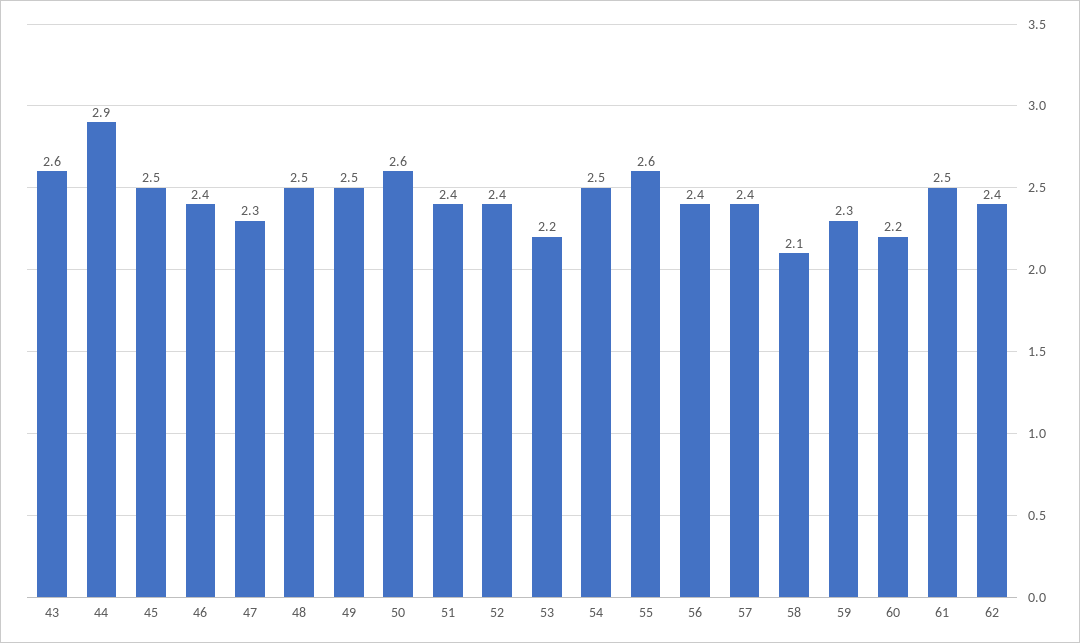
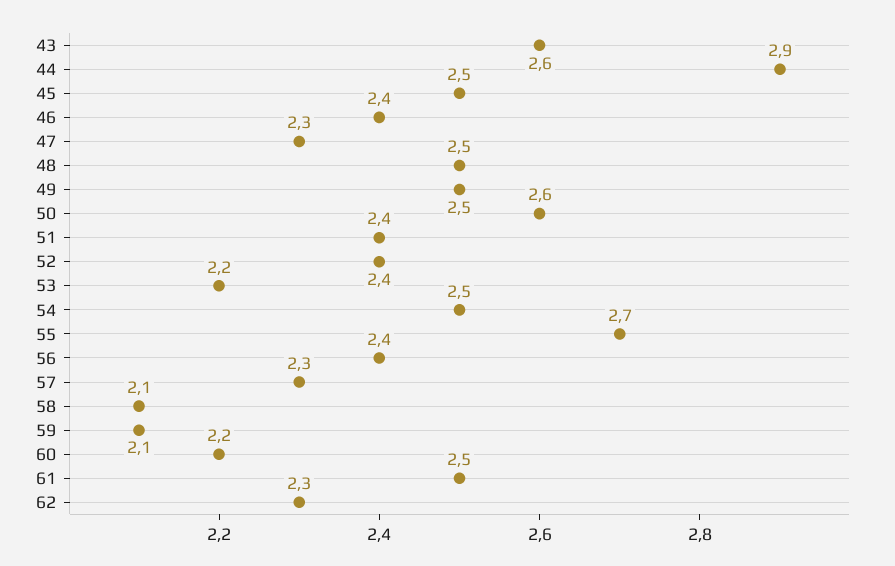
  {
    "43": 2.6,
    "44": 2.9,
    "45": 2.5,
    "46": 2.4,
    "47": 2.3,
    "48": 2.5,
    "49": 2.5,
    "50": 2.6,
    "51": 2.4,
    "52": 2.4,
    "53": 2.2,
    "54": 2.5,
-   "55": 2.6,
+   "55": 2.7,
    "56": 2.4,
-   "57": 2.4,
+   "57": 2.3,
    "58": 2.1,
-   "59": 2.3,
+   "59": 2.1,
    "60": 2.2,
    "61": 2.5,
-   "62": 2.4
+   "62": 2.3
  }

